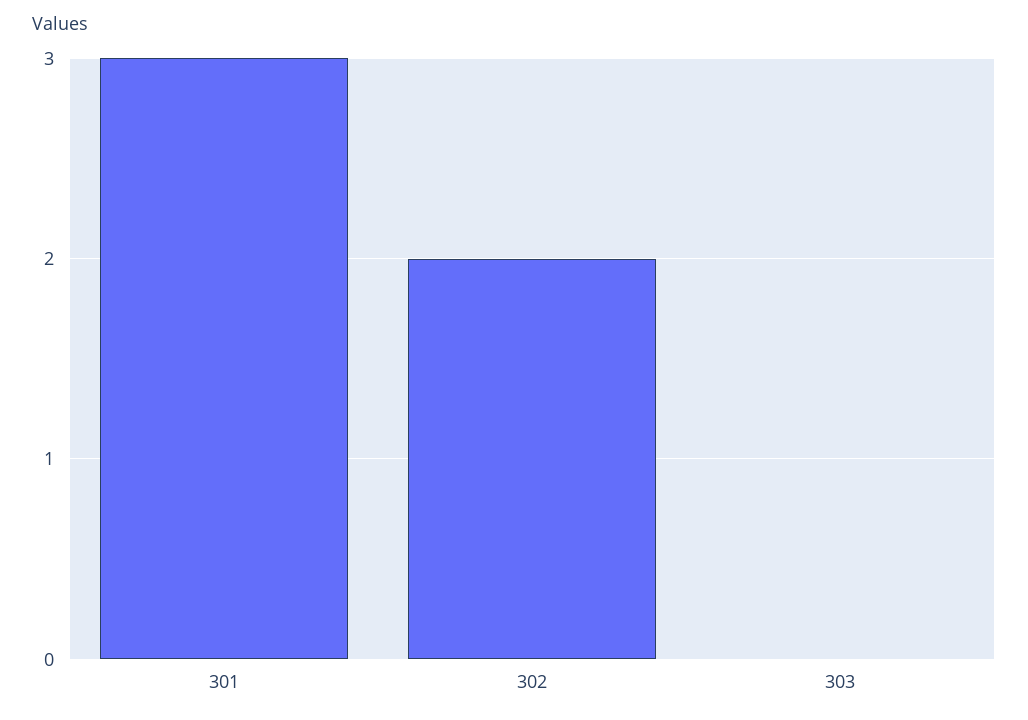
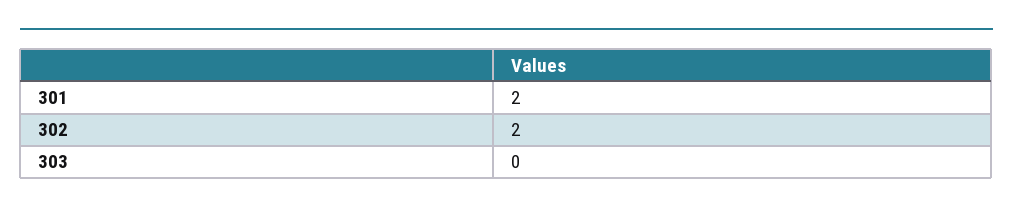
  {
-   "301": 3,
+   "301": 2,
    "302": 2,
    "303": 0
  }

